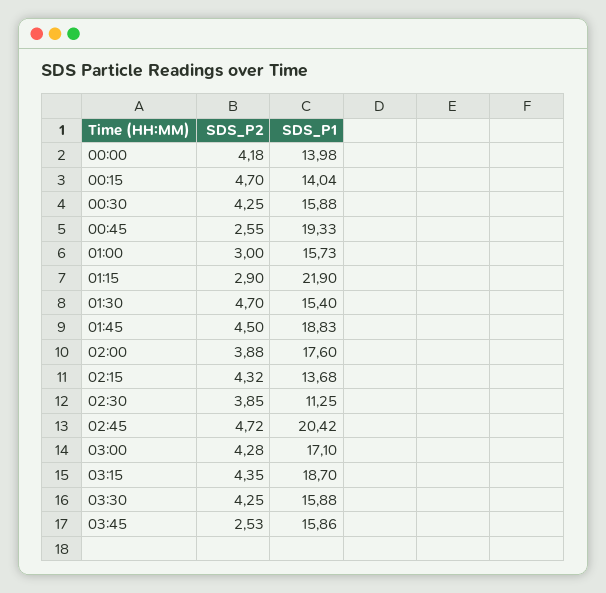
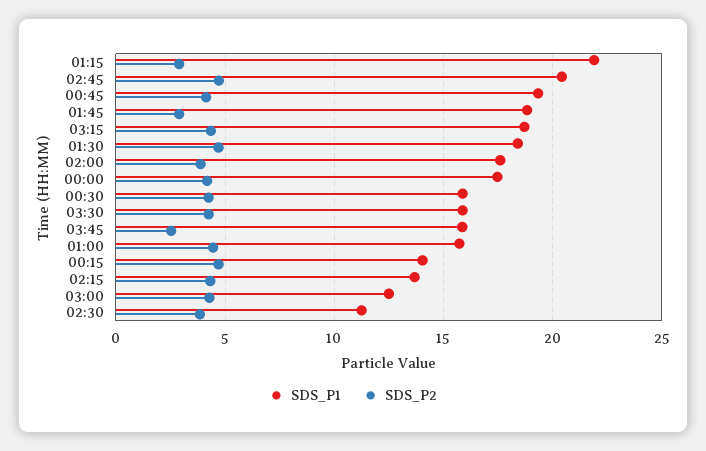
  {
    "SDS_P2": {
      "00:00": 4.18,
      "00:15": 4.7,
      "00:30": 4.25,
-     "00:45": 2.55,
+     "00:45": 4,
-     "01:00": 3,
+     "01:00": 4.5,
      "01:15": 2.9,
      "01:30": 4.7,
-     "01:45": 4.5,
+     "01:45": 3,
      "02:00": 3.88,
      "02:15": 4.32,
      "02:30": 3.85,
      "02:45": 4.72,
      "03:00": 4.28,
      "03:15": 4.35,
      "03:30": 4.25,
      "03:45": 2.53
    },
    "SDS_P1": {
-     "00:00": 13.98,
+     "00:00": 17.5,
      "00:15": 14.04,
      "00:30": 15.88,
      "00:45": 19.33,
      "01:00": 15.73,
      "01:15": 21.9,
-     "01:30": 15.4,
+     "01:30": 18.5,
      "01:45": 18.83,
      "02:00": 17.6,
      "02:15": 13.68,
      "02:30": 11.25,
      "02:45": 20.42,
-     "03:00": 17.1,
+     "03:00": 12.5,
      "03:15": 18.7,
      "03:30": 15.88,
      "03:45": 15.86
    }
  }

